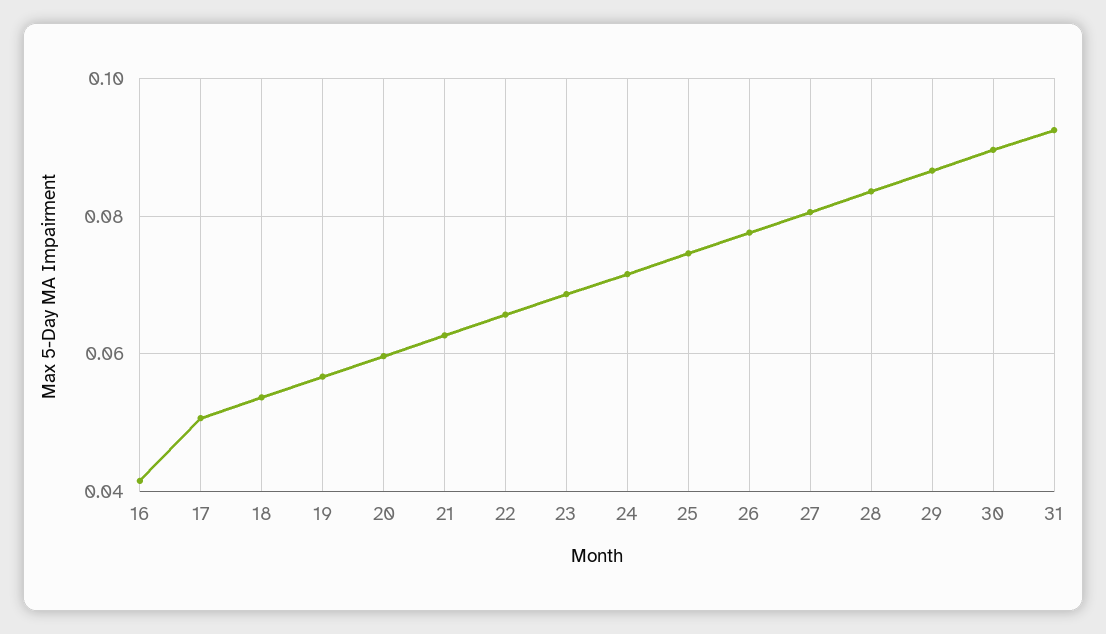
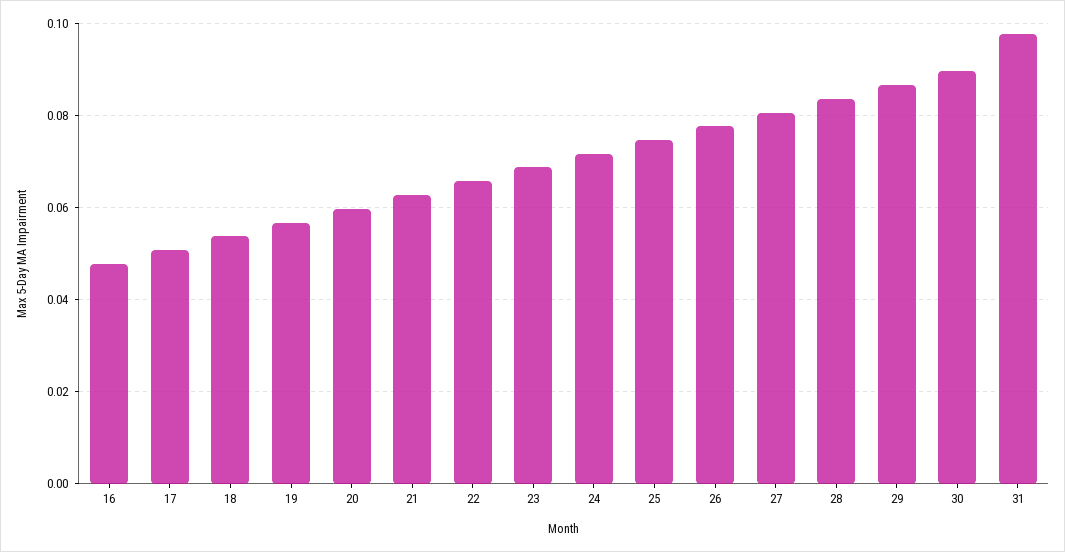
  {
-   "16": 0.042,
+   "16": 0.048,
    "17": 0.05,
    "18": 0.054,
    "19": 0.056,
    "20": 0.06,
    "21": 0.062,
    "22": 0.066,
    "23": 0.068,
    "24": 0.072,
    "25": 0.074,
    "26": 0.078,
    "27": 0.08,
    "28": 0.084,
    "29": 0.086,
    "30": 0.09,
-   "31": 0.092
+   "31": 0.098
  }

